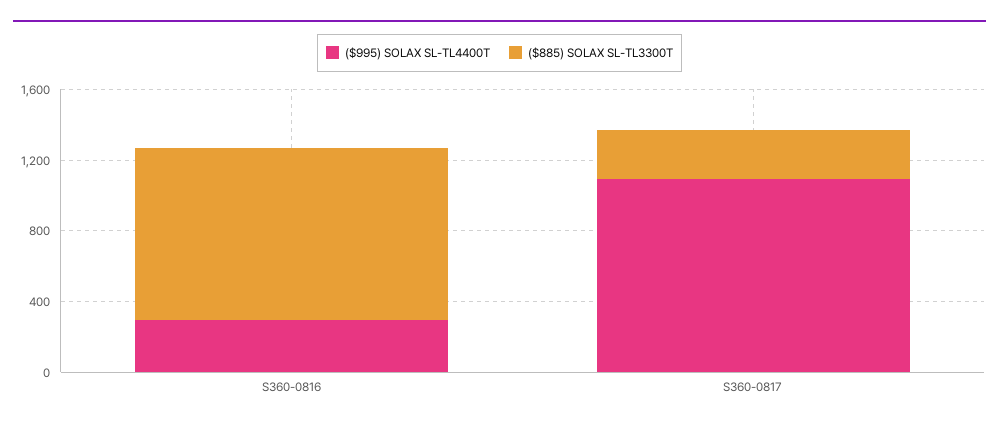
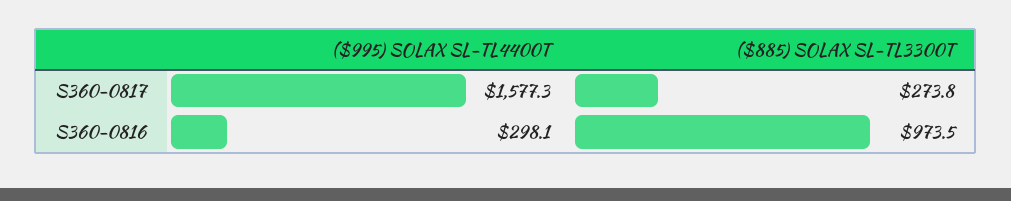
  {
    "($995) SOLAX SL-TL4400T": {
      "S360-0816": 298.1,
-     "S360-0817": 1100
+     "S360-0817": 1577.3
    },
    "($885) SOLAX SL-TL3300T": {
      "S360-0816": 973.5,
      "S360-0817": 273.8
    }
  }

